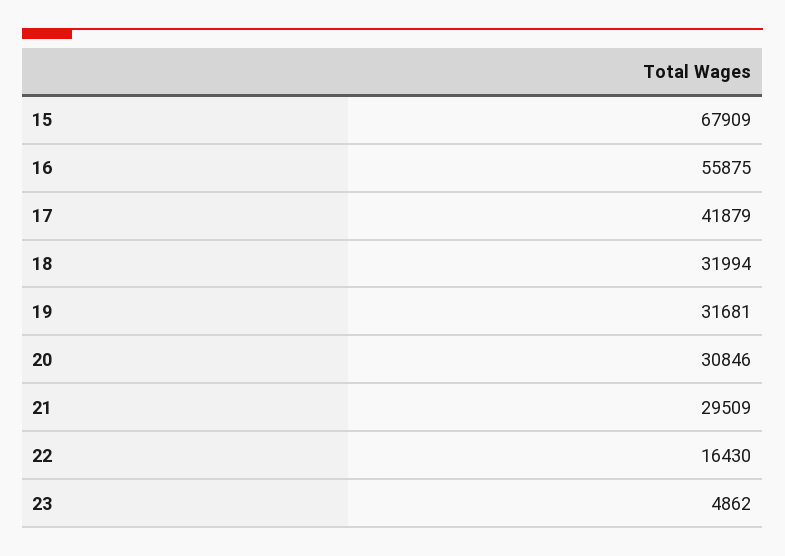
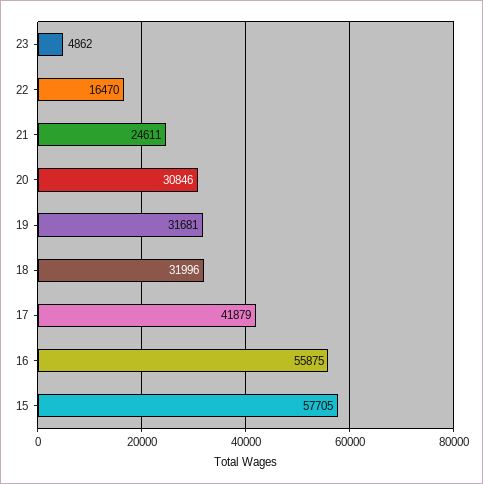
  {
-   "15": 67909,
+   "15": 57705,
    "16": 55875,
    "17": 41879,
-   "18": 31994,
+   "18": 31996,
    "19": 31681,
    "20": 30846,
-   "21": 29509,
+   "21": 24611,
-   "22": 16430,
+   "22": 16470,
    "23": 4862
  }

